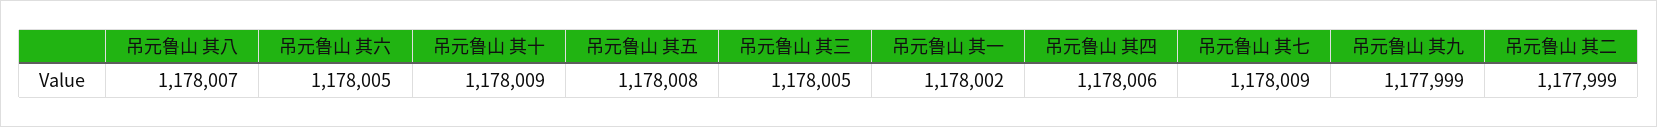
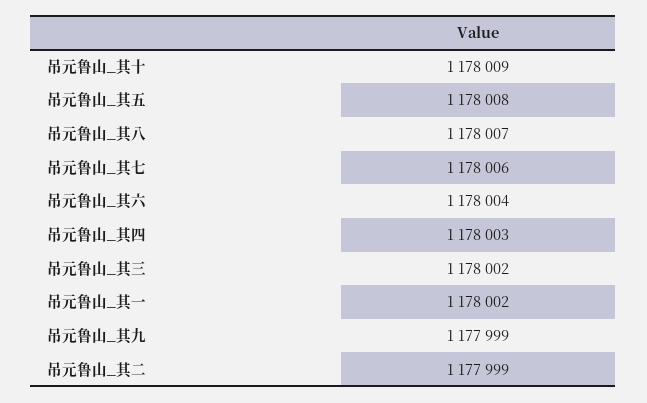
  {
    "吊元鲁山 其八": 1178007,
-   "吊元鲁山 其六": 1178005,
+   "吊元鲁山 其六": 1178004,
    "吊元鲁山 其十": 1178009,
    "吊元鲁山 其五": 1178008,
-   "吊元鲁山 其三": 1178005,
+   "吊元鲁山 其三": 1178002,
    "吊元鲁山 其一": 1178002,
-   "吊元鲁山 其四": 1178006,
+   "吊元鲁山 其四": 1178003,
-   "吊元鲁山 其七": 1178009,
+   "吊元鲁山 其七": 1178006,
    "吊元鲁山 其九": 1177999,
    "吊元鲁山 其二": 1177999
  }

